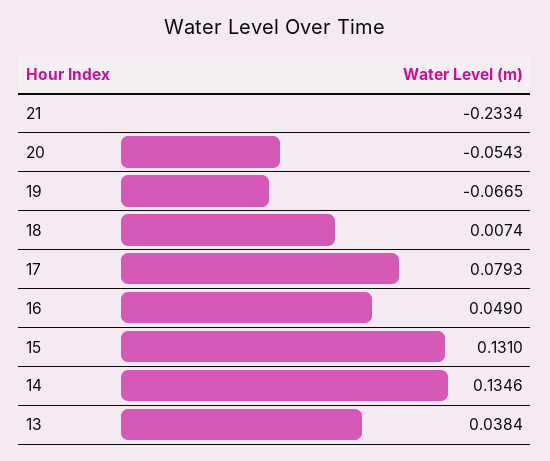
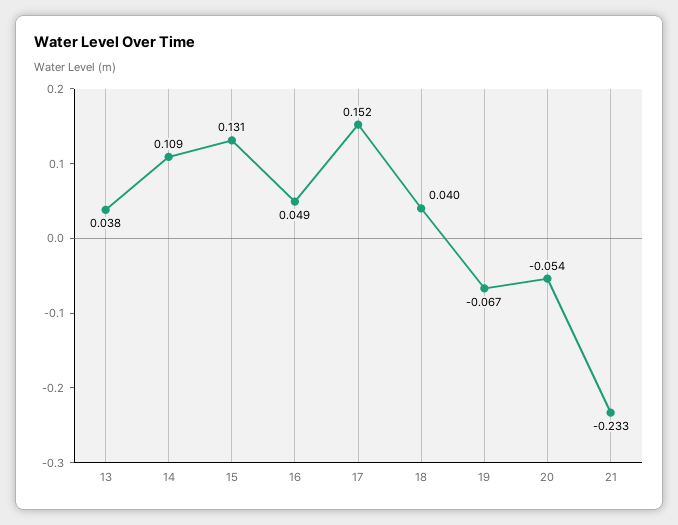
  {
    "21": -0.2334,
    "20": -0.0543,
    "19": -0.0665,
-   "18": 0.0074,
+   "18": 0.04,
-   "17": 0.0793,
+   "17": 0.152,
    "16": 0.049,
    "15": 0.131,
-   "14": 0.1346,
+   "14": 0.109,
    "13": 0.0384
  }

